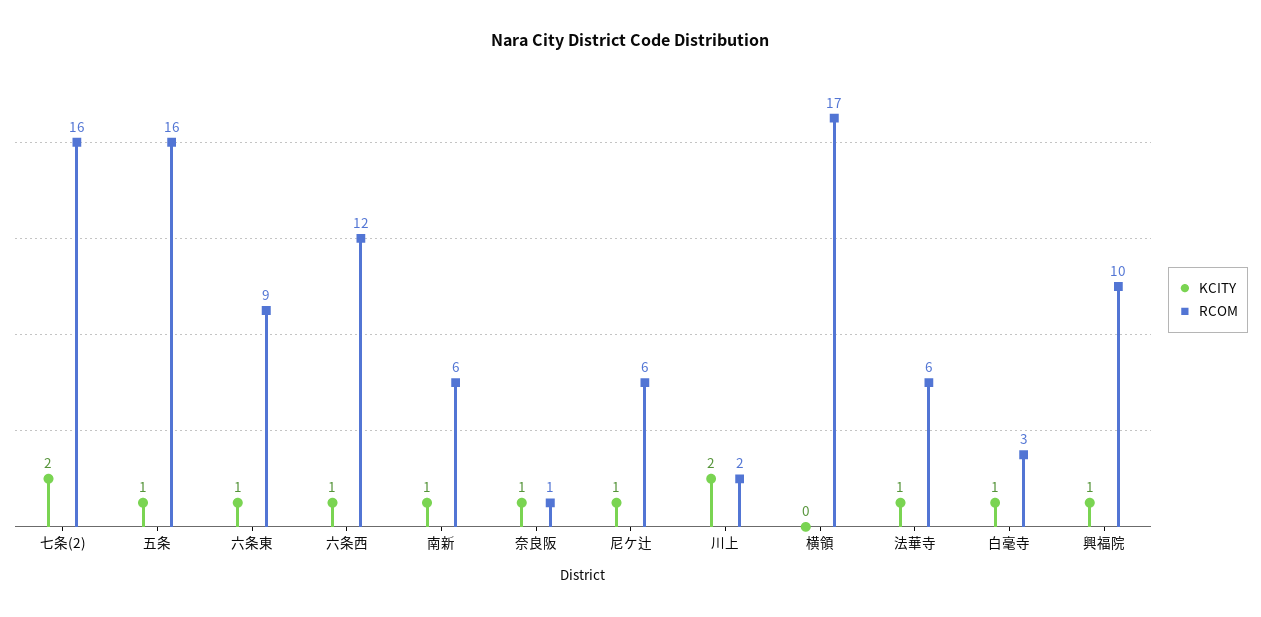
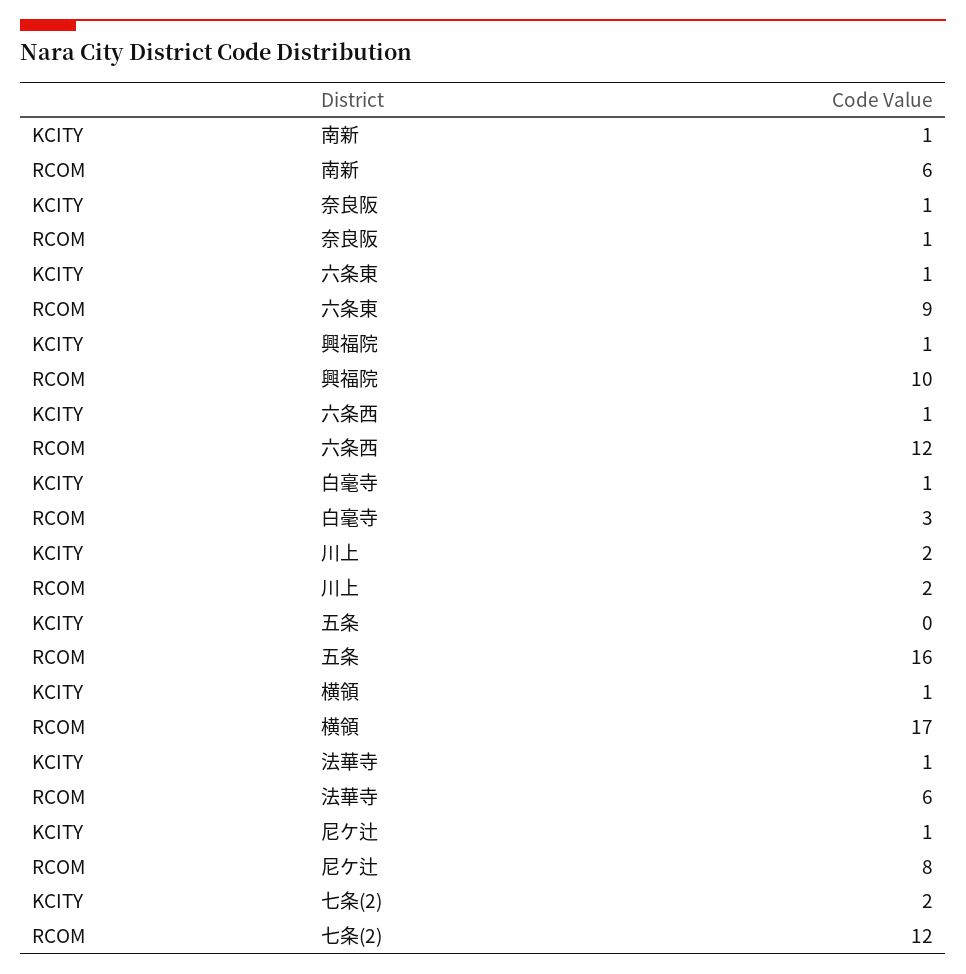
  {
    "KCITY": {
      "七条(2)": 2,
-     "五条": 1,
+     "五条": 0,
      "六条東": 1,
      "六条西": 1,
      "南新": 1,
      "奈良阪": 1,
      "尼ケ辻": 1,
      "川上": 2,
-     "横領": 0,
+     "横領": 1,
      "法華寺": 1,
      "白毫寺": 1,
      "興福院": 1
    },
    "RCOM": {
-     "七条(2)": 16,
+     "七条(2)": 12,
      "五条": 16,
      "六条東": 9,
      "六条西": 12,
      "南新": 6,
      "奈良阪": 1,
-     "尼ケ辻": 6,
+     "尼ケ辻": 8,
      "川上": 2,
      "横領": 17,
      "法華寺": 6,
      "白毫寺": 3,
      "興福院": 10
    }
  }

